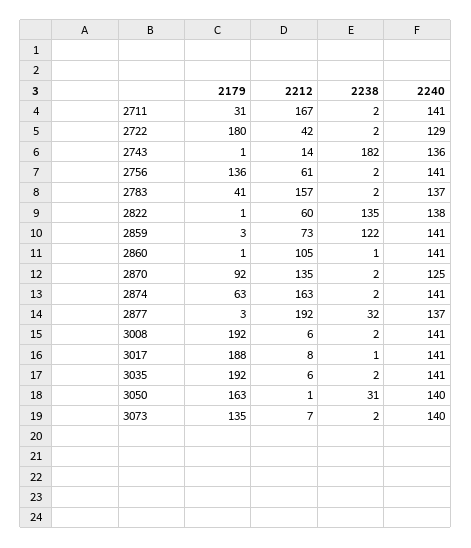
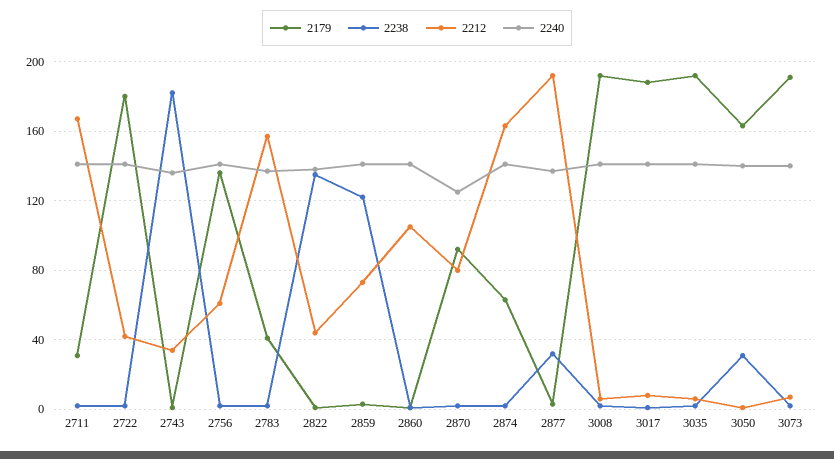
  {
    "2179": {
      "2711": 31,
      "2722": 180,
      "2743": 1,
      "2756": 136,
      "2783": 41,
      "2822": 1,
      "2859": 3,
      "2860": 1,
      "2870": 92,
      "2874": 63,
      "2877": 3,
      "3008": 192,
      "3017": 188,
      "3035": 192,
      "3050": 163,
-     "3073": 135
+     "3073": 190
    },
    "2212": {
      "2711": 167,
      "2722": 42,
-     "2743": 14,
+     "2743": 35,
      "2756": 61,
      "2783": 157,
-     "2822": 60,
+     "2822": 45,
      "2859": 73,
      "2860": 105,
-     "2870": 135,
+     "2870": 80,
      "2874": 163,
      "2877": 192,
      "3008": 6,
      "3017": 8,
      "3035": 6,
      "3050": 1,
      "3073": 7
    },
    "2238": {
      "2711": 2,
      "2722": 2,
      "2743": 182,
      "2756": 2,
      "2783": 2,
      "2822": 135,
      "2859": 122,
      "2860": 1,
      "2870": 2,
      "2874": 2,
      "2877": 32,
      "3008": 2,
      "3017": 1,
      "3035": 2,
      "3050": 31,
      "3073": 2
    },
    "2240": {
      "2711": 141,
-     "2722": 129,
+     "2722": 140,
      "2743": 136,
      "2756": 141,
      "2783": 137,
      "2822": 138,
      "2859": 141,
      "2860": 141,
      "2870": 125,
      "2874": 141,
      "2877": 137,
      "3008": 141,
      "3017": 141,
      "3035": 141,
      "3050": 140,
      "3073": 140
    }
  }

